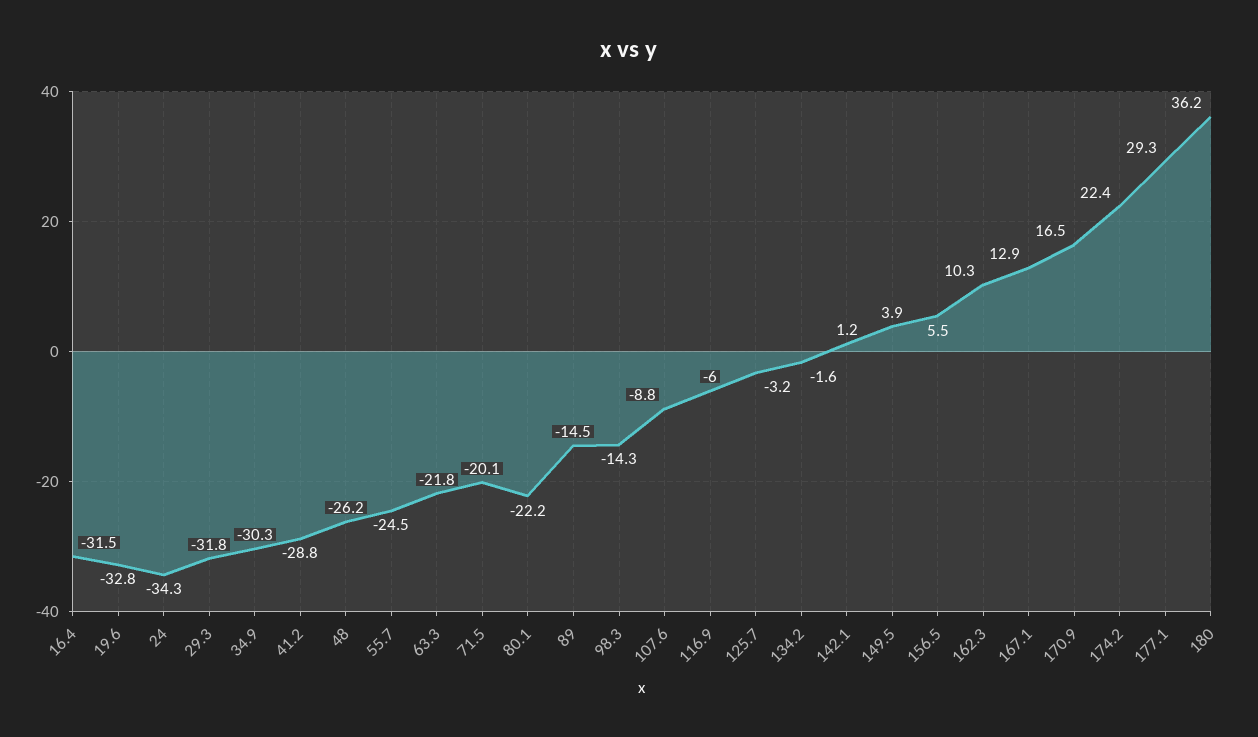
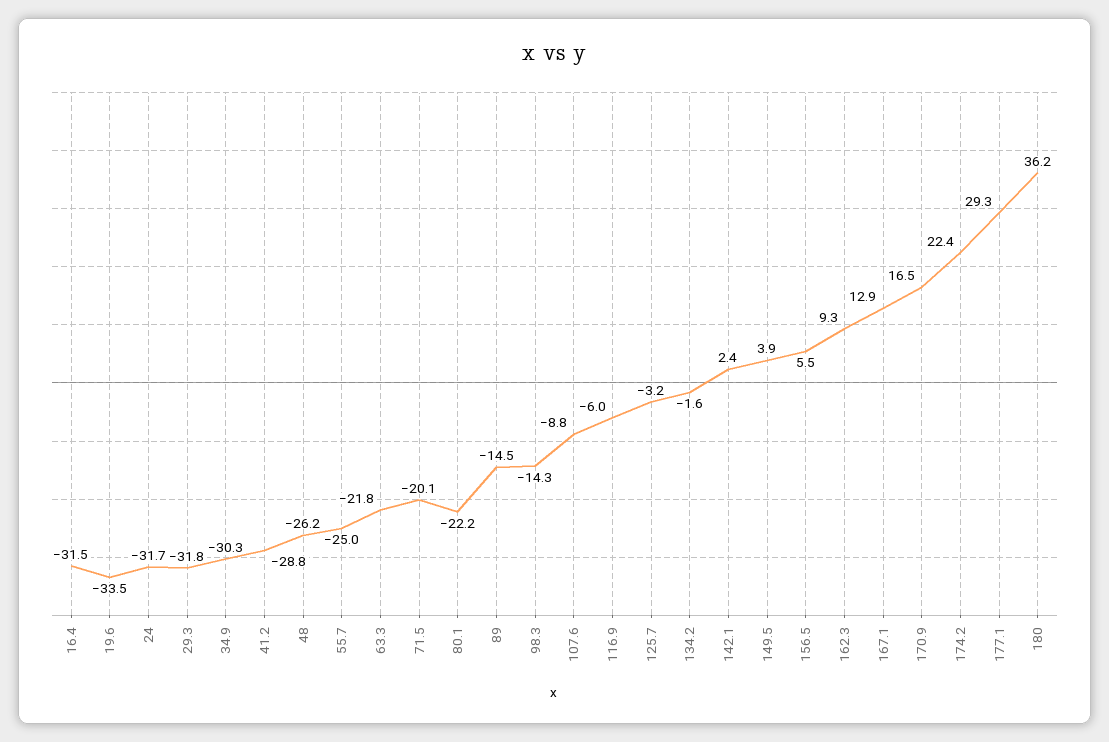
  {
    "16.4": -31.5,
-   "19.6": -32.8,
+   "19.6": -33.5,
-   "24": -34.3,
+   "24": -31.7,
    "29.3": -31.8,
    "34.9": -30.3,
    "41.2": -28.8,
    "48": -26.2,
-   "55.7": -24.5,
+   "55.7": -25,
    "63.3": -21.8,
    "71.5": -20.1,
    "80.1": -22.2,
    "89": -14.5,
    "98.3": -14.3,
    "107.6": -8.8,
    "116.9": -6,
    "125.7": -3.2,
    "134.2": -1.6,
-   "142.1": 1.2,
+   "142.1": 2.4,
    "149.5": 3.9,
    "156.5": 5.5,
-   "162.3": 10.3,
+   "162.3": 9.3,
    "167.1": 12.9,
    "170.9": 16.5,
    "174.2": 22.4,
    "177.1": 29.3,
    "180": 36.2
  }

